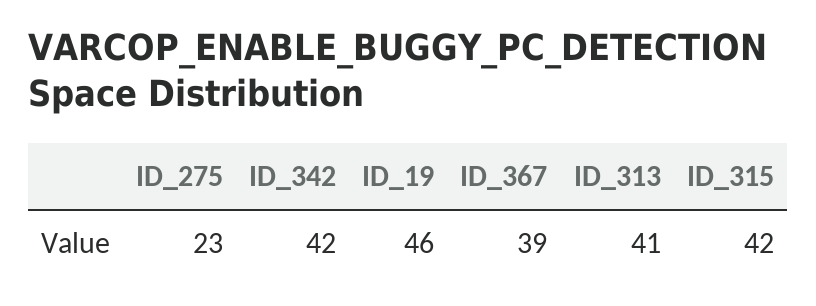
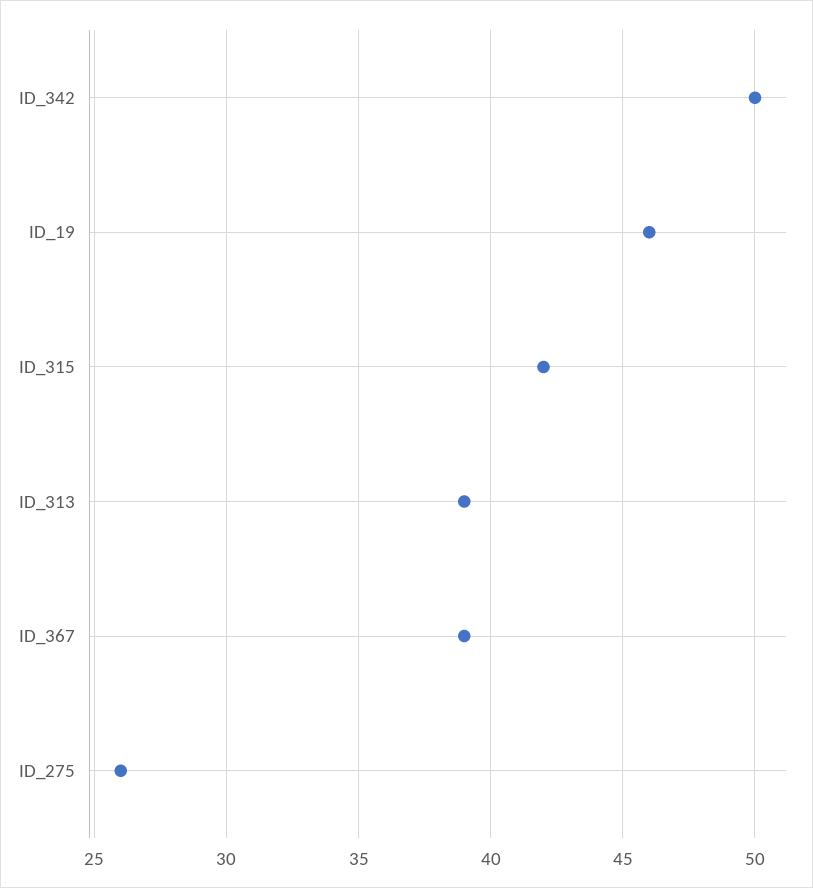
  {
-   "ID_275": 23,
+   "ID_275": 26,
-   "ID_342": 42,
+   "ID_342": 50,
    "ID_19": 46,
    "ID_367": 39,
-   "ID_313": 41,
+   "ID_313": 39,
    "ID_315": 42
  }

